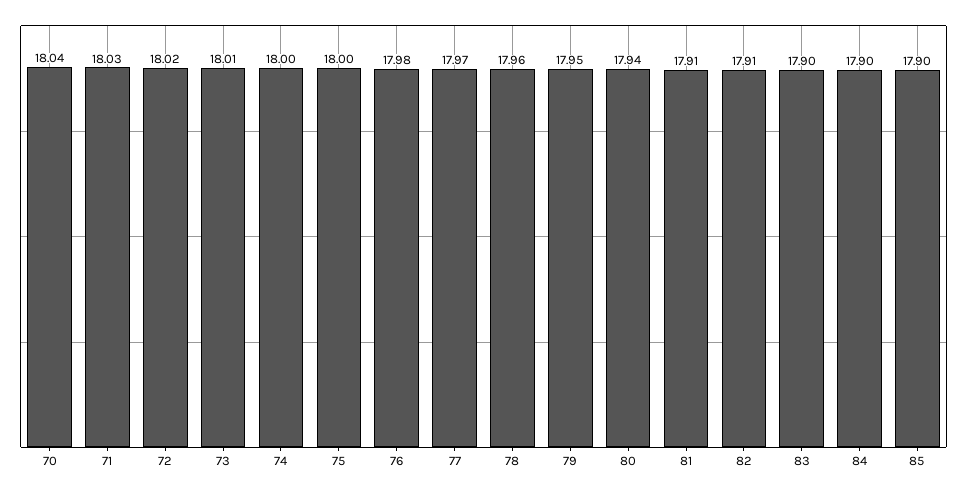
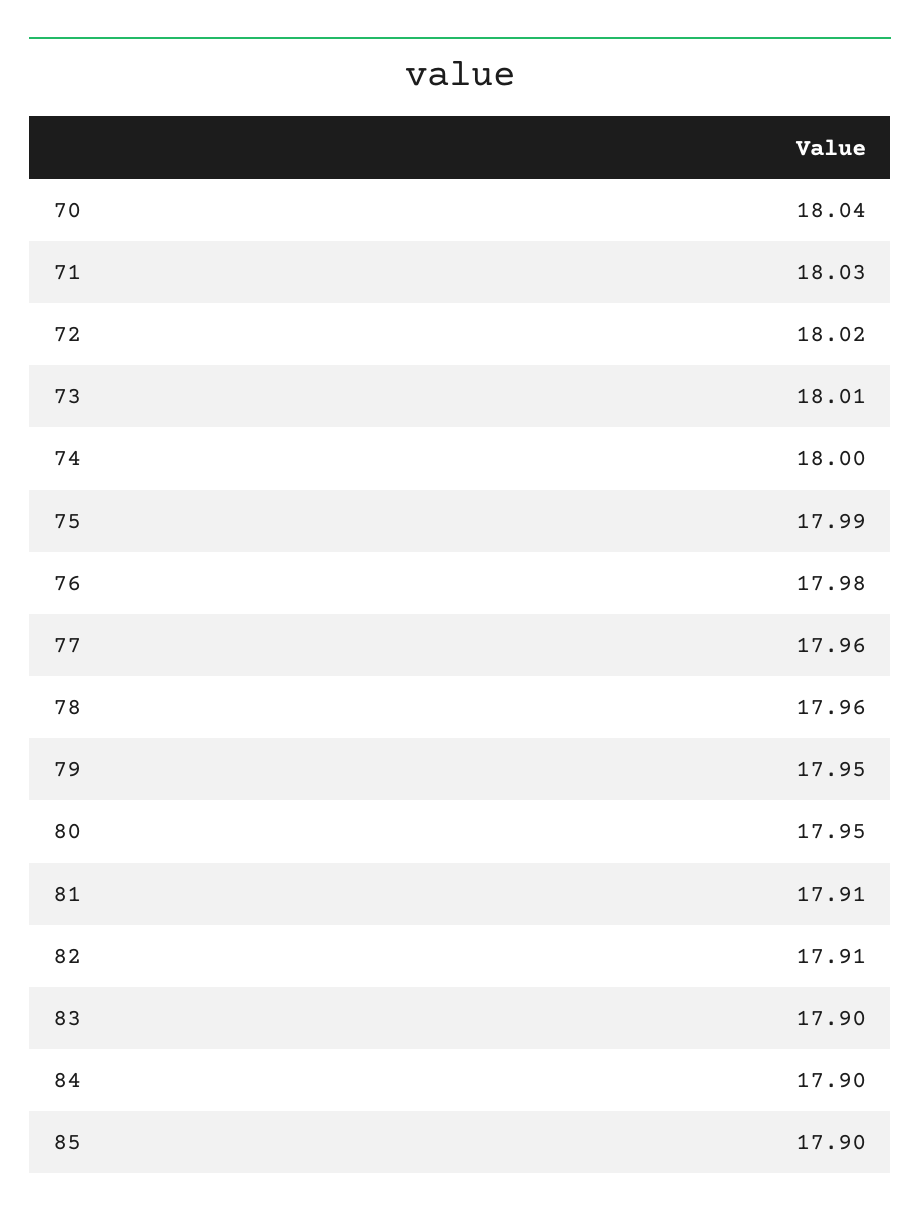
  {
    "70": 18.04,
    "71": 18.03,
    "72": 18.02,
    "73": 18.01,
    "74": 18,
-   "75": 18,
+   "75": 17.99,
    "76": 17.98,
-   "77": 17.97,
+   "77": 17.96,
    "78": 17.96,
    "79": 17.95,
-   "80": 17.94,
+   "80": 17.95,
    "81": 17.91,
    "82": 17.91,
    "83": 17.9,
    "84": 17.9,
    "85": 17.9
  }

